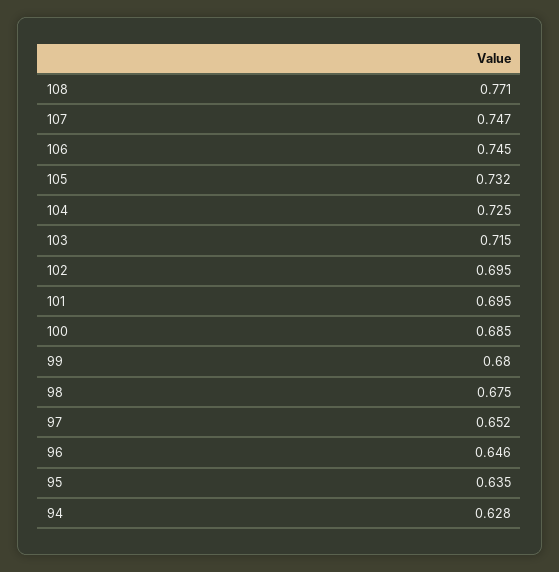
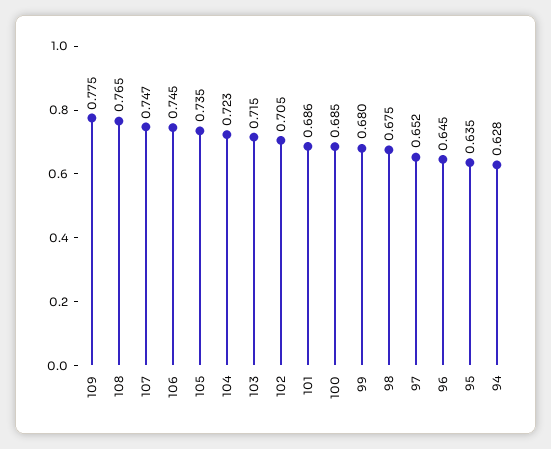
  {
-   "108": 0.771,
+   "108": 0.765,
    "107": 0.747,
    "106": 0.745,
-   "105": 0.732,
+   "105": 0.735,
-   "104": 0.725,
+   "104": 0.723,
    "103": 0.715,
-   "102": 0.695,
+   "102": 0.705,
-   "101": 0.695,
+   "101": 0.686,
    "100": 0.685,
    "99": 0.68,
    "98": 0.675,
    "97": 0.652,
-   "96": 0.646,
+   "96": 0.645,
    "95": 0.635,
-   "94": 0.628
+   "94": 0.628,
+   "109": 0.775
  }

